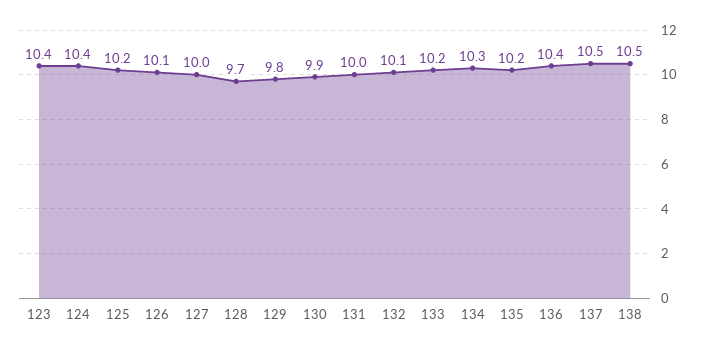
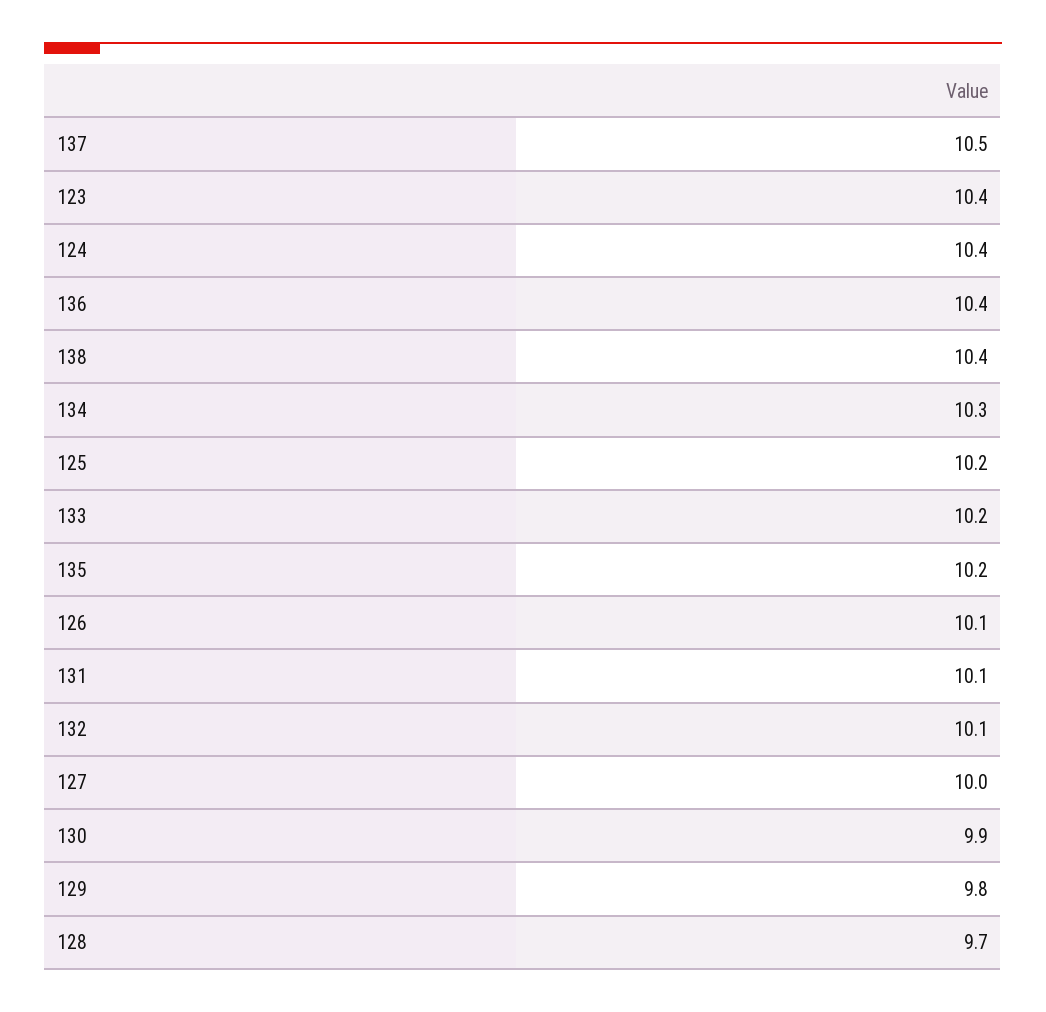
  {
    "123": 10.4,
    "124": 10.4,
    "125": 10.2,
    "126": 10.1,
    "127": 10,
    "128": 9.7,
    "129": 9.8,
    "130": 9.9,
-   "131": 10,
+   "131": 10.1,
    "132": 10.1,
    "133": 10.2,
    "134": 10.3,
    "135": 10.2,
    "136": 10.4,
    "137": 10.5,
-   "138": 10.5
+   "138": 10.4
  }

